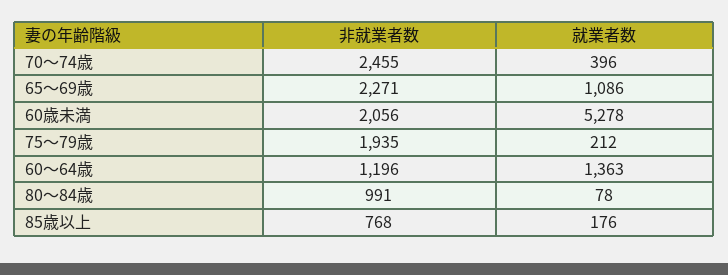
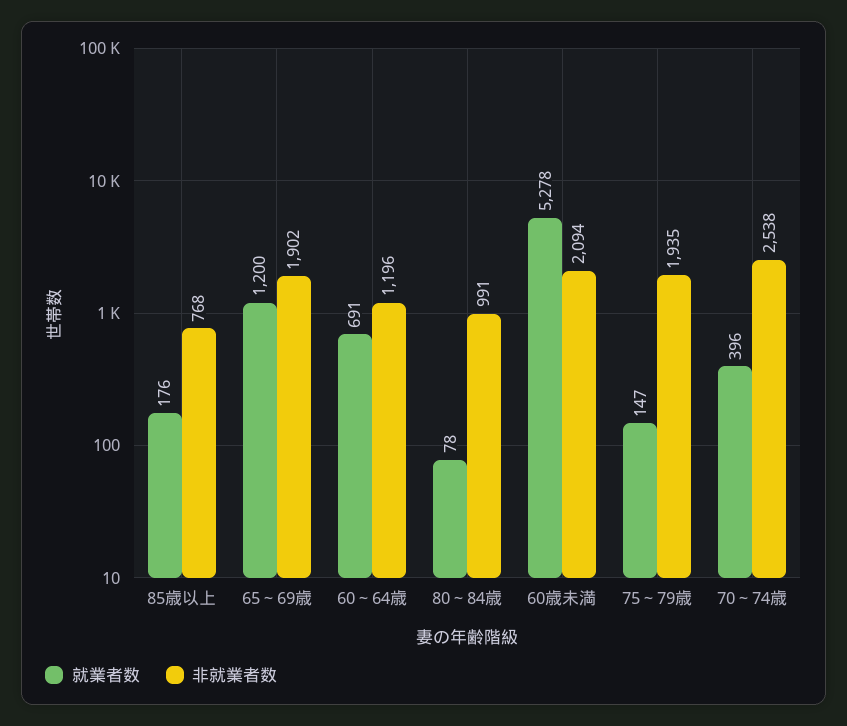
  {
    "非就業者数": {
-     "70～74歳": 2455,
+     "70～74歳": 2538,
-     "65～69歳": 2271,
+     "65～69歳": 1902,
-     "60歳未満": 2056,
+     "60歳未満": 2094,
      "75～79歳": 1935,
      "60～64歳": 1196,
      "80～84歳": 991,
      "85歳以上": 768
    },
    "就業者数": {
      "70～74歳": 396,
-     "65～69歳": 1086,
+     "65～69歳": 1200,
      "60歳未満": 5278,
-     "75～79歳": 212,
+     "75～79歳": 147,
-     "60～64歳": 1363,
+     "60～64歳": 691,
      "80～84歳": 78,
      "85歳以上": 176
    }
  }

